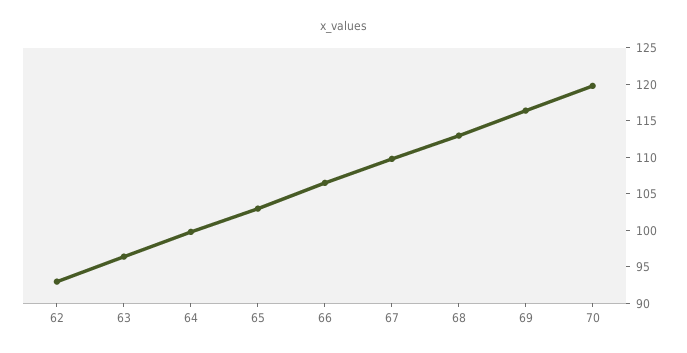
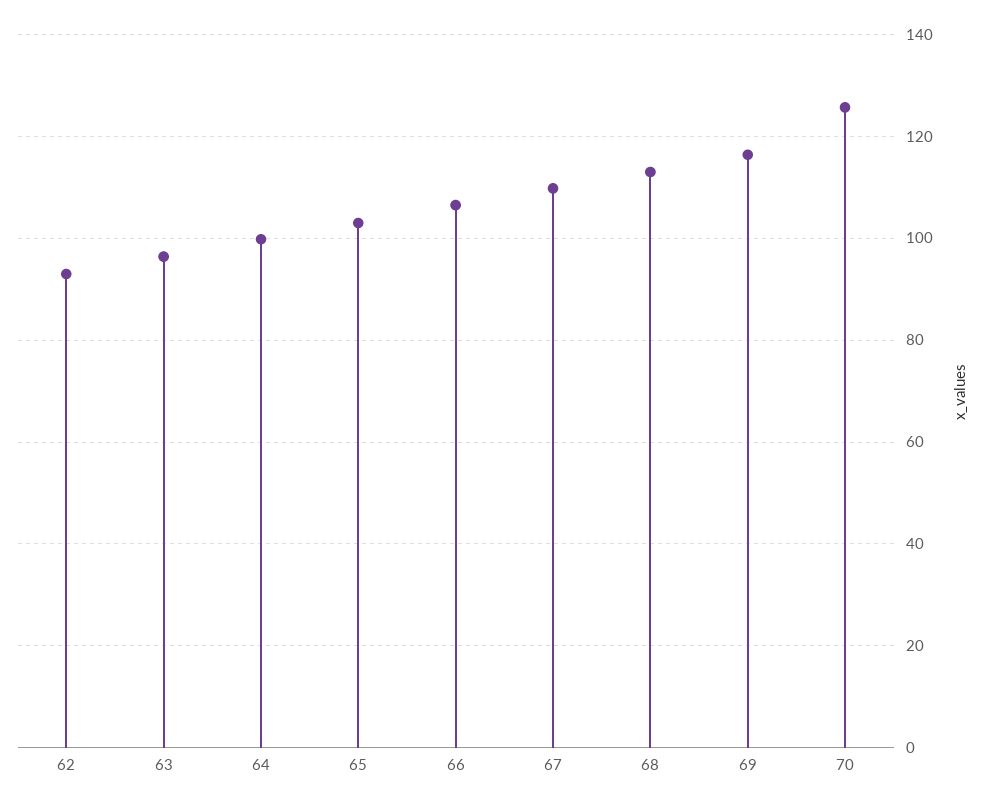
  {
    "62": 94,
    "63": 96,
    "64": 100,
    "65": 104,
    "66": 106,
    "67": 110,
    "68": 114,
    "69": 116,
-   "70": 120
+   "70": 126
  }

